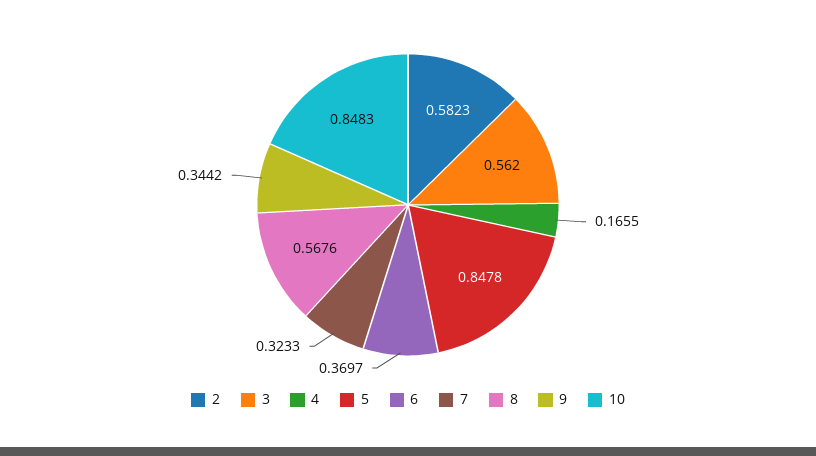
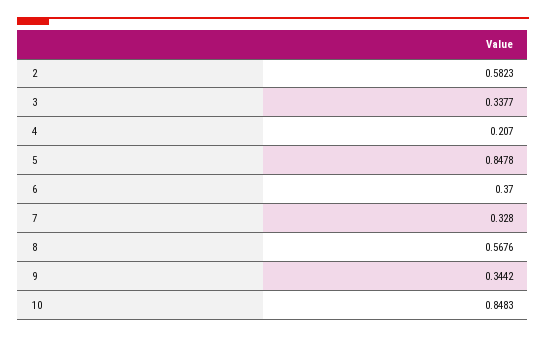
  {
    "2": 0.5823,
-   "3": 0.562,
+   "3": 0.3377,
-   "4": 0.1655,
+   "4": 0.207,
    "5": 0.8478,
-   "6": 0.3697,
+   "6": 0.37,
-   "7": 0.3233,
+   "7": 0.328,
    "8": 0.5676,
    "9": 0.3442,
    "10": 0.8483
  }

